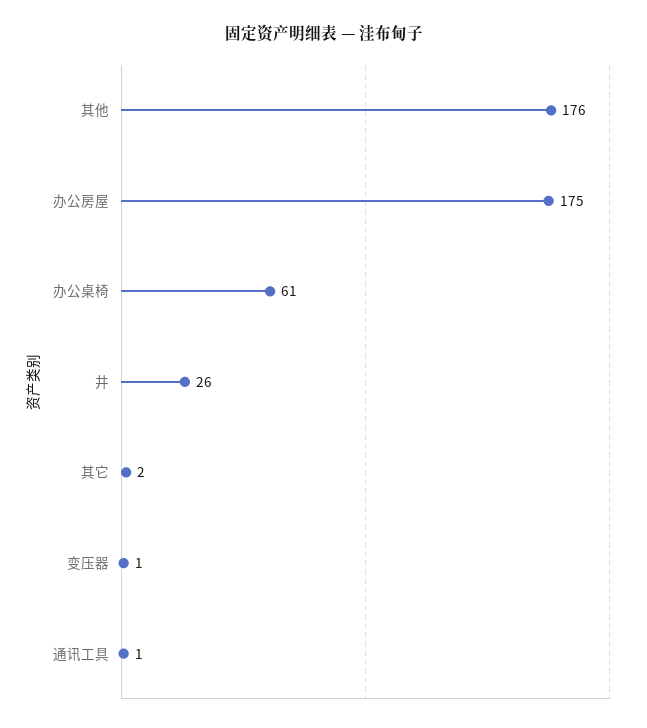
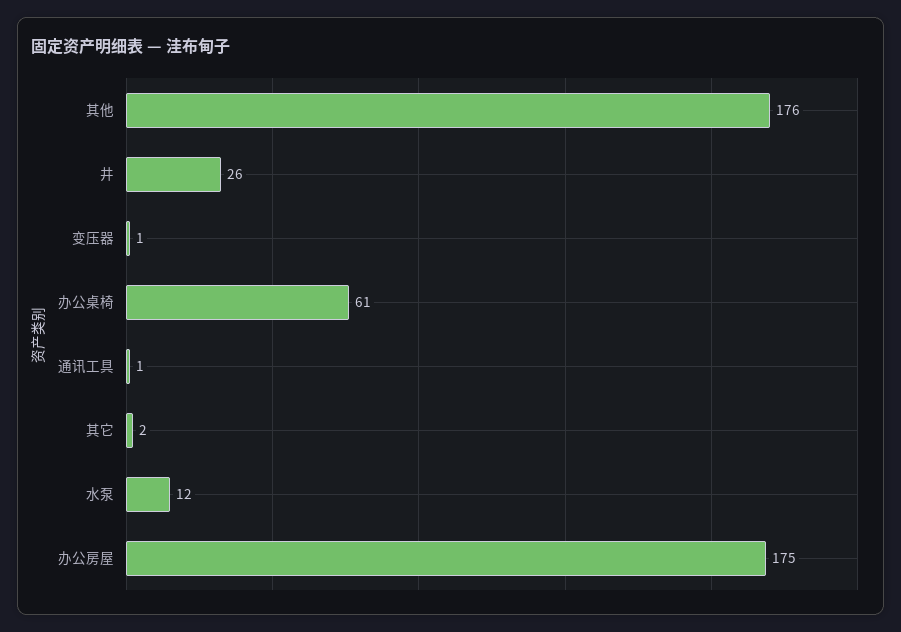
  {
    "其他": 176,
    "办公房屋": 175,
    "办公桌椅": 61,
    "井": 26,
    "其它": 2,
    "变压器": 1,
-   "通讯工具": 1
+   "通讯工具": 1,
+   "水泵": 12
  }

